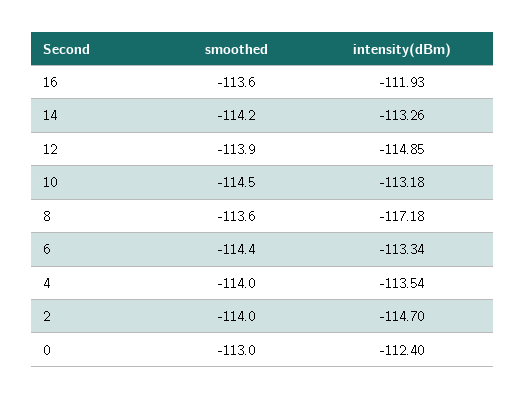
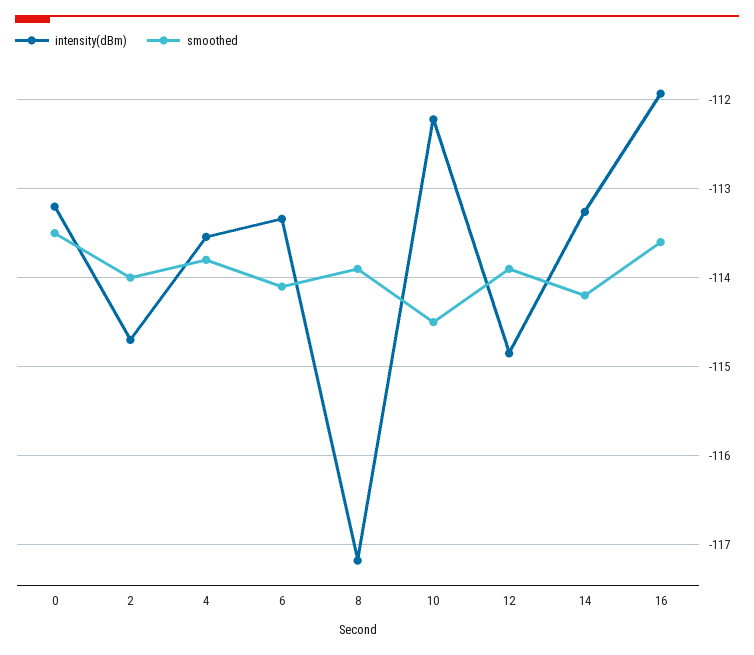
  {
    "smoothed": {
      "16": -113.6,
      "14": -114.2,
      "12": -113.9,
      "10": -114.5,
-     "8": -113.6,
+     "8": -113.9,
-     "6": -114.4,
+     "6": -114.1,
-     "4": -114,
+     "4": -113.8,
      "2": -114,
-     "0": -113
+     "0": -113.5
    },
    "intensity(dBm)": {
      "16": -111.93,
      "14": -113.26,
      "12": -114.85,
-     "10": -113.18,
+     "10": -112.2,
      "8": -117.18,
      "6": -113.34,
      "4": -113.54,
      "2": -114.7,
-     "0": -112.4
+     "0": -113.2
    }
  }

